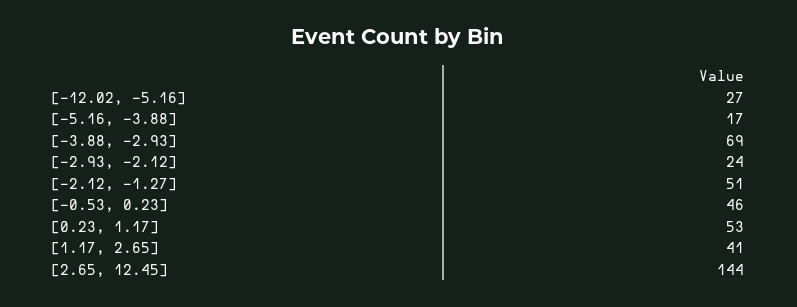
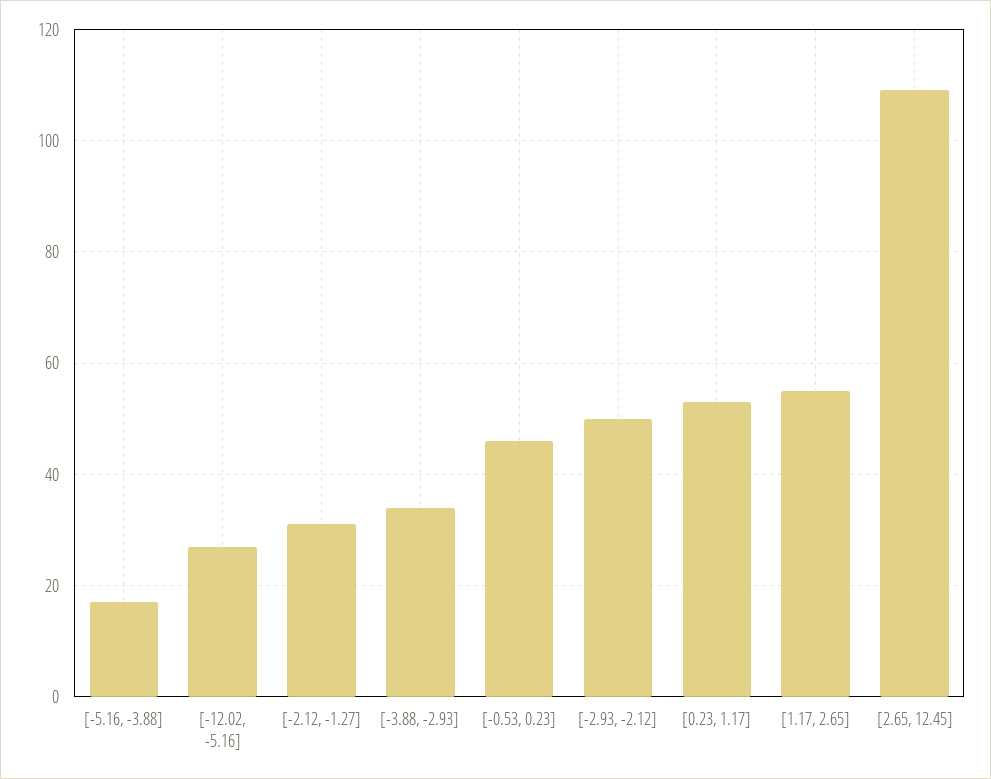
  {
    "[-12.02, -5.16]": 27,
    "[-5.16, -3.88]": 17,
-   "[-3.88, -2.93]": 69,
+   "[-3.88, -2.93]": 35,
-   "[-2.93, -2.12]": 24,
+   "[-2.93, -2.12]": 50,
-   "[-2.12, -1.27]": 51,
+   "[-2.12, -1.27]": 30,
    "[-0.53, 0.23]": 46,
    "[0.23, 1.17]": 53,
-   "[1.17, 2.65]": 41,
+   "[1.17, 2.65]": 55,
-   "[2.65, 12.45]": 144
+   "[2.65, 12.45]": 110
  }

